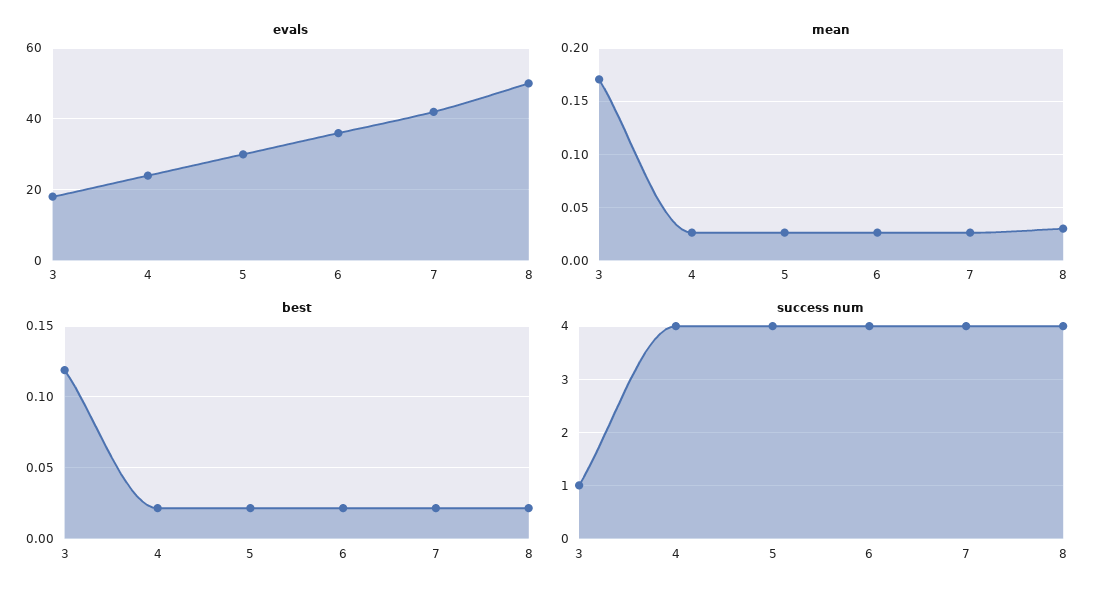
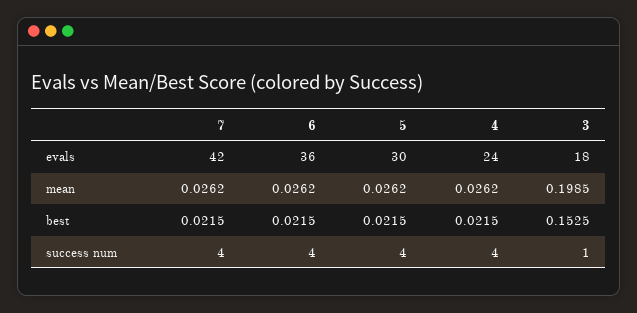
  {
    "evals": {
      "3": 18,
      "4": 24,
      "5": 30,
      "6": 36,
-     "7": 42,
+     "7": 42
-     "8": 50
    },
    "mean": {
-     "3": 0.17,
+     "3": 0.1985,
      "4": 0.0262,
      "5": 0.0262,
      "6": 0.0262,
-     "7": 0.0262,
+     "7": 0.0262
-     "8": 0.03
    },
    "best": {
-     "3": 0.12,
+     "3": 0.1525,
      "4": 0.0215,
      "5": 0.0215,
      "6": 0.0215,
-     "7": 0.0215,
+     "7": 0.0215
-     "8": 0.02
    },
    "success num": {
      "3": 1,
      "4": 4,
      "5": 4,
      "6": 4,
-     "7": 4,
+     "7": 4
-     "8": 4
    }
  }

